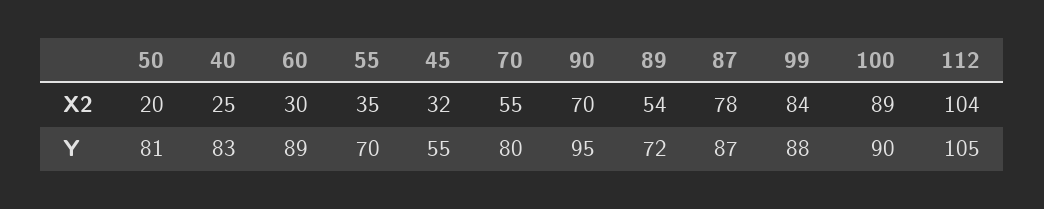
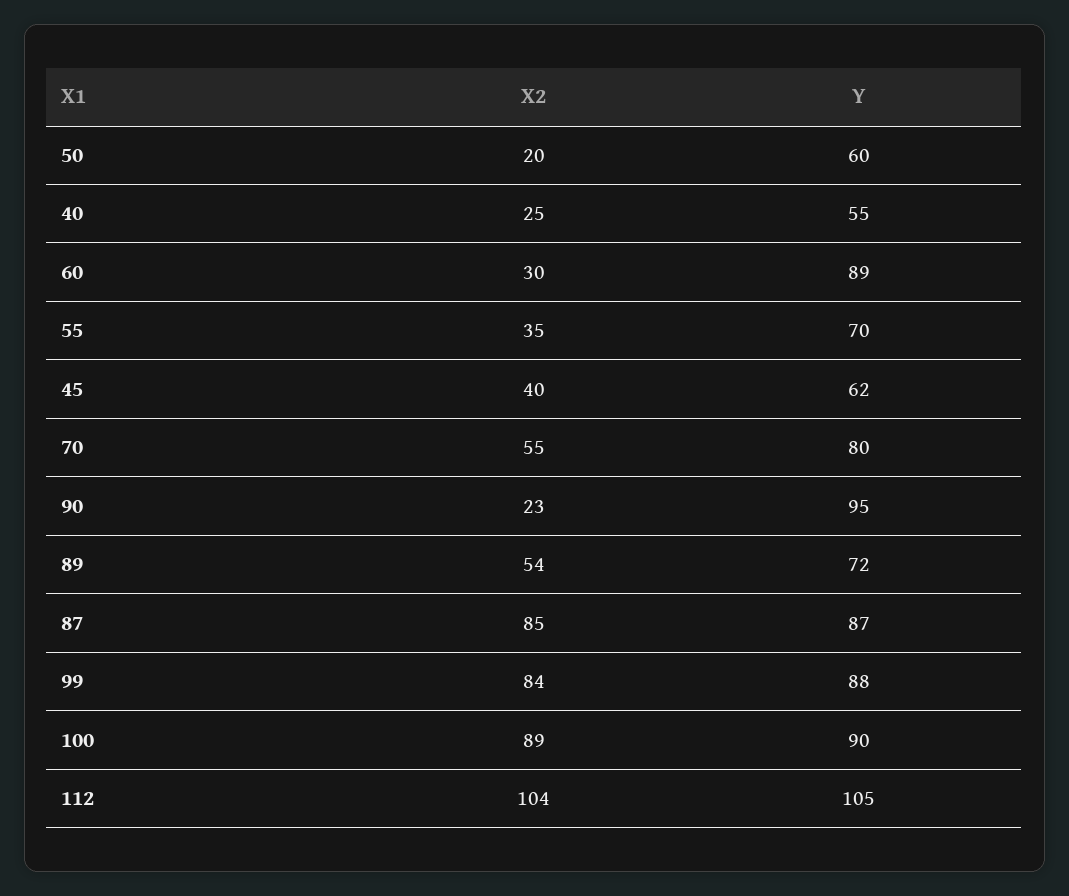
  {
    "50": {
      "X2": 20,
-     "Y": 81
+     "Y": 60
    },
    "40": {
      "X2": 25,
-     "Y": 83
+     "Y": 55
    },
    "60": {
      "X2": 30,
      "Y": 89
    },
    "55": {
      "X2": 35,
      "Y": 70
    },
    "45": {
-     "X2": 32,
+     "X2": 40,
-     "Y": 55
+     "Y": 62
    },
    "70": {
      "X2": 55,
      "Y": 80
    },
    "90": {
-     "X2": 70,
+     "X2": 23,
      "Y": 95
    },
    "89": {
      "X2": 54,
      "Y": 72
    },
    "87": {
-     "X2": 78,
+     "X2": 85,
      "Y": 87
    },
    "99": {
      "X2": 84,
      "Y": 88
    },
    "100": {
      "X2": 89,
      "Y": 90
    },
    "112": {
      "X2": 104,
      "Y": 105
    }
  }

